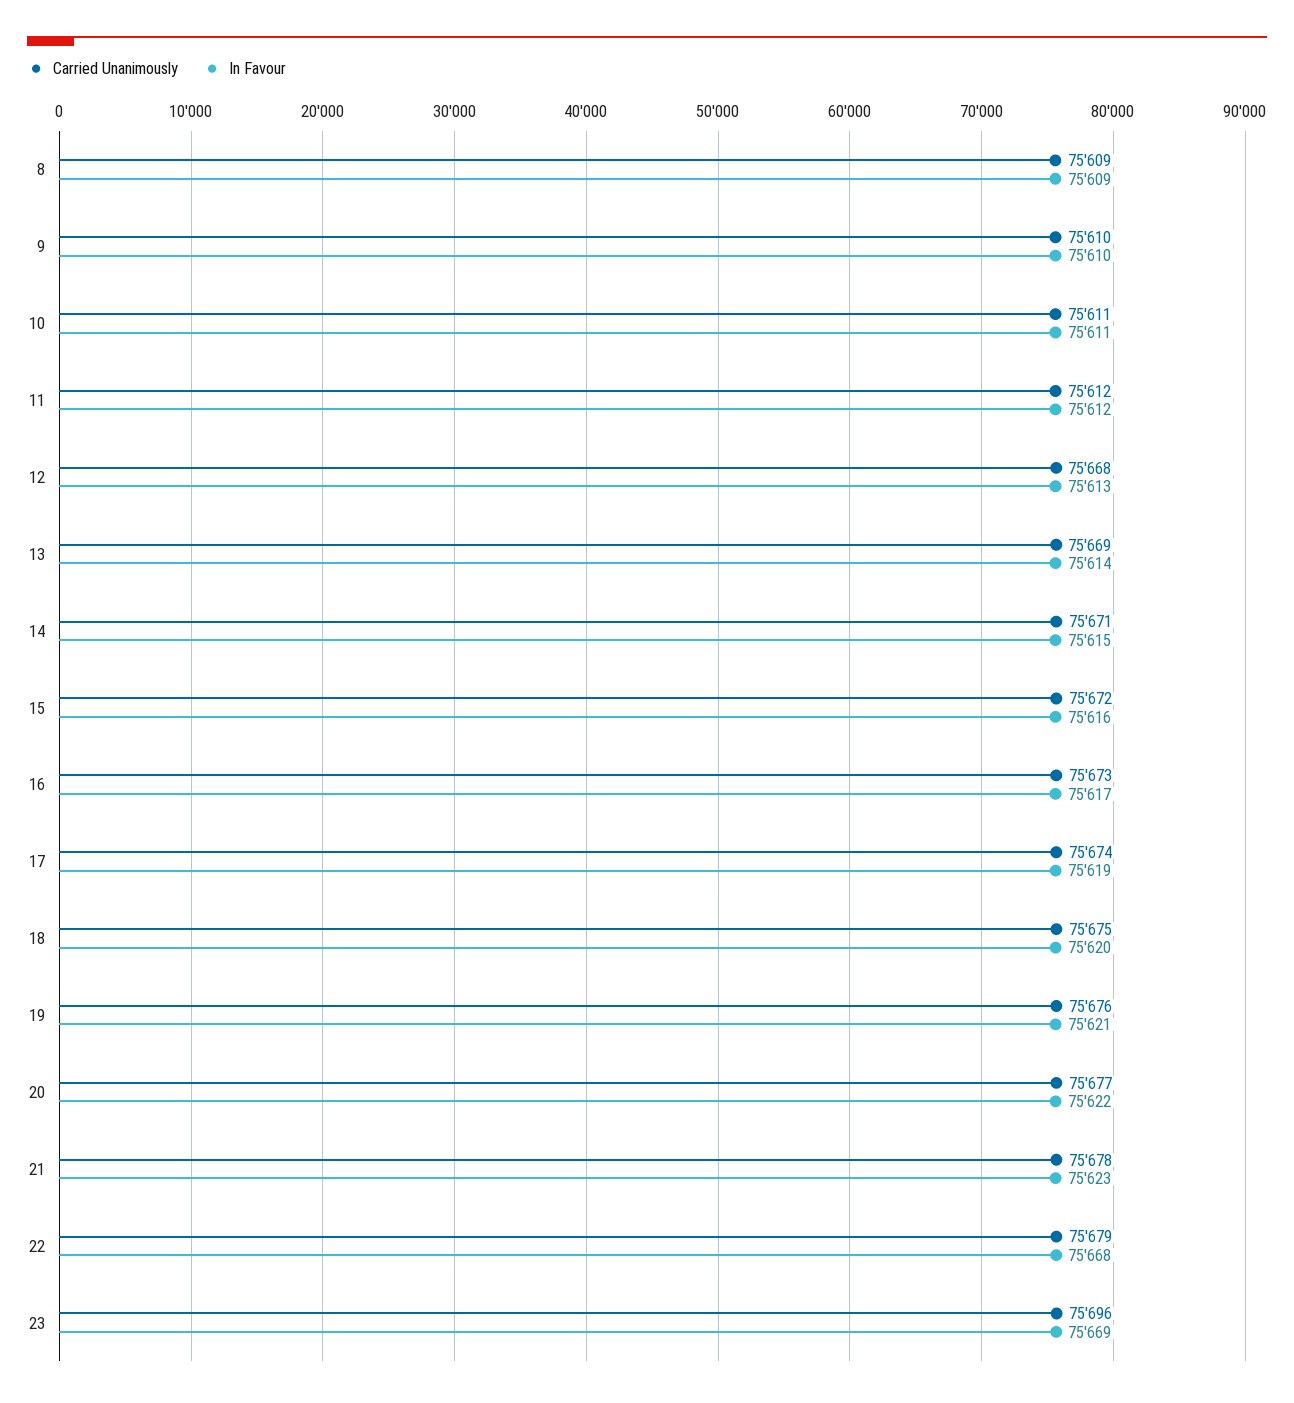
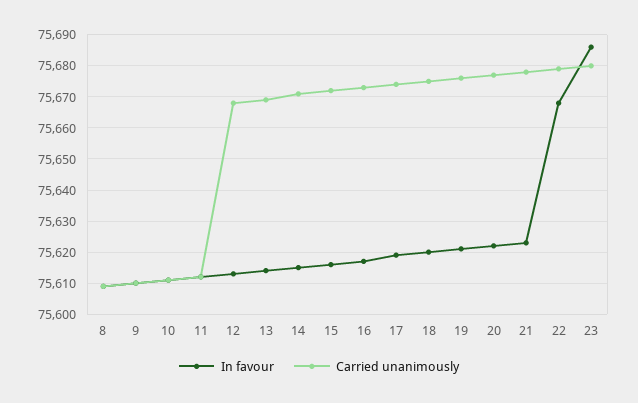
  {
    "Carried Unanimously": {
      "8": 75609,
      "9": 75610,
      "10": 75611,
      "11": 75612,
      "12": 75668,
      "13": 75669,
      "14": 75671,
      "15": 75672,
      "16": 75673,
      "17": 75674,
      "18": 75675,
      "19": 75676,
      "20": 75677,
      "21": 75678,
      "22": 75679,
-     "23": 75696
+     "23": 75680
    },
    "In Favour": {
      "8": 75609,
      "9": 75610,
      "10": 75611,
      "11": 75612,
      "12": 75613,
      "13": 75614,
      "14": 75615,
      "15": 75616,
      "16": 75617,
      "17": 75619,
      "18": 75620,
      "19": 75621,
      "20": 75622,
      "21": 75623,
      "22": 75668,
-     "23": 75669
+     "23": 75685
    }
  }

